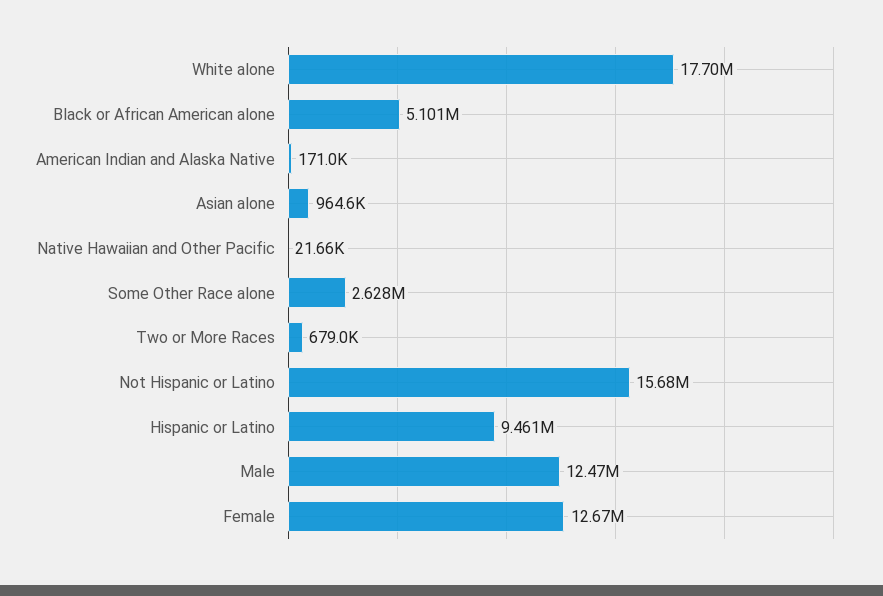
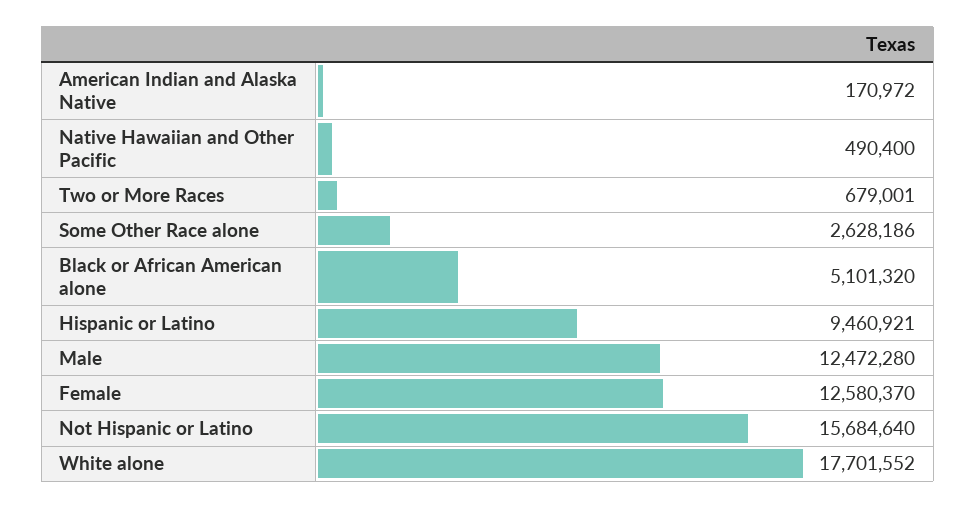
  {
    "White alone": 17701552,
    "Black or African American alone": 5101320,
    "American Indian and Alaska Native": 170972,
-   "Asian alone": 964600,
-   "Native Hawaiian and Other Pacific": 21660,
+   "Native Hawaiian and Other Pacific": 490400,
    "Some Other Race alone": 2628186,
    "Two or More Races": 679001,
    "Not Hispanic or Latino": 15684640,
    "Hispanic or Latino": 9460921,
    "Male": 12472280,
-   "Female": 12670000
+   "Female": 12580370
  }

